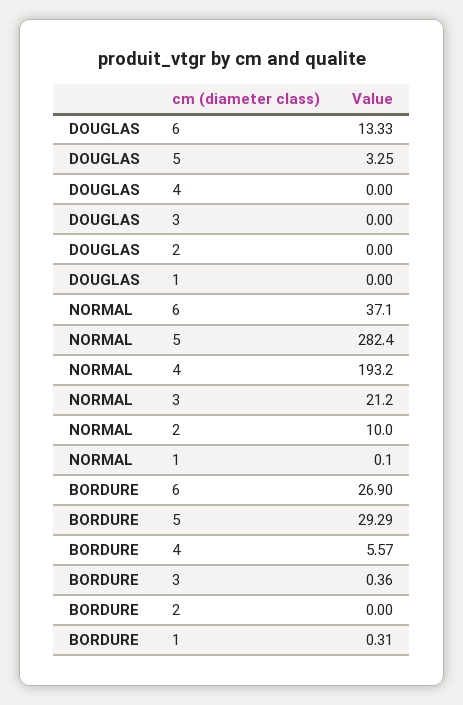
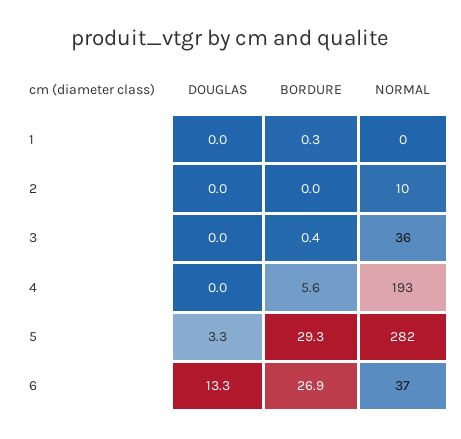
  {
    "DOUGLAS": {
      "6": 13.33,
      "5": 3.25,
      "4": 0,
      "3": 0,
      "2": 0,
      "1": 0
    },
    "NORMAL": {
      "6": 37.1,
      "5": 282.4,
      "4": 193.2,
-     "3": 21.2,
+     "3": 36,
      "2": 10,
      "1": 0.1
    },
    "BORDURE": {
      "6": 26.9,
      "5": 29.29,
      "4": 5.57,
      "3": 0.36,
      "2": 0,
      "1": 0.31
    }
  }

